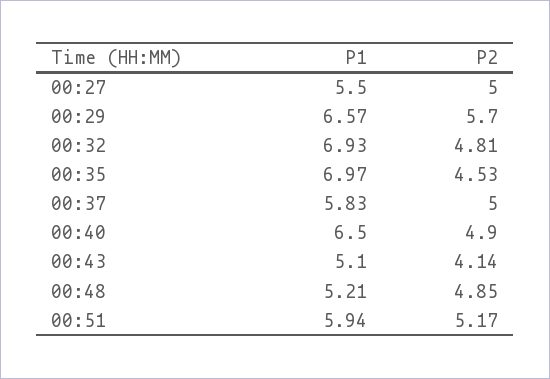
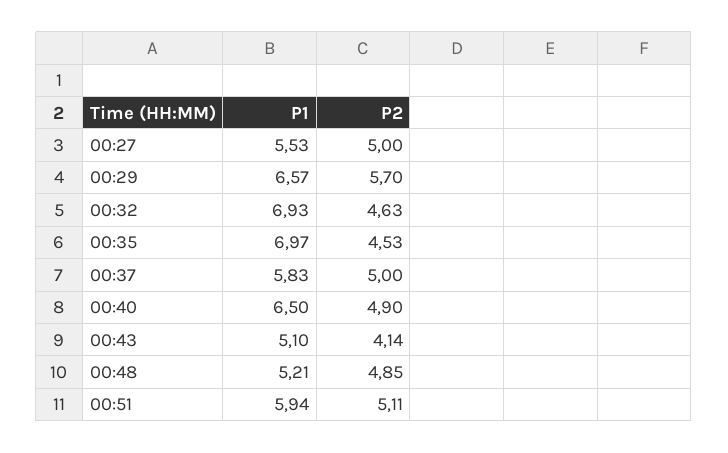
  {
    "P1": {
-     "00:27": 5.5,
+     "00:27": 5.53,
      "00:29": 6.57,
      "00:32": 6.93,
      "00:35": 6.97,
      "00:37": 5.83,
      "00:40": 6.5,
      "00:43": 5.1,
      "00:48": 5.21,
      "00:51": 5.94
    },
    "P2": {
      "00:27": 5,
      "00:29": 5.7,
-     "00:32": 4.81,
+     "00:32": 4.63,
      "00:35": 4.53,
      "00:37": 5,
      "00:40": 4.9,
      "00:43": 4.14,
      "00:48": 4.85,
-     "00:51": 5.17
+     "00:51": 5.11
    }
  }

